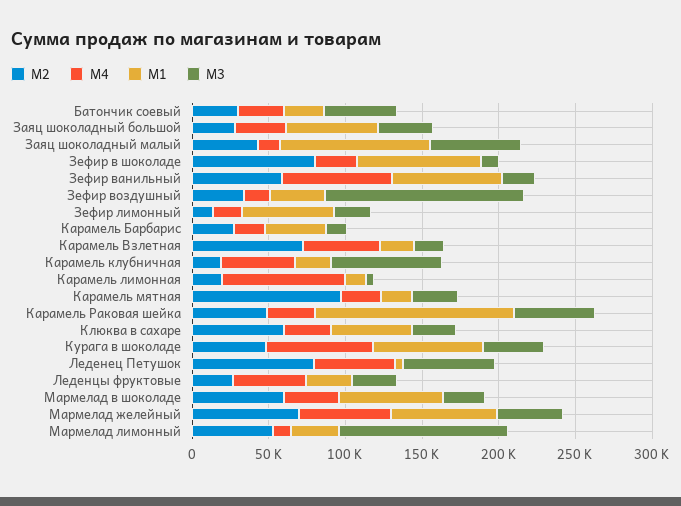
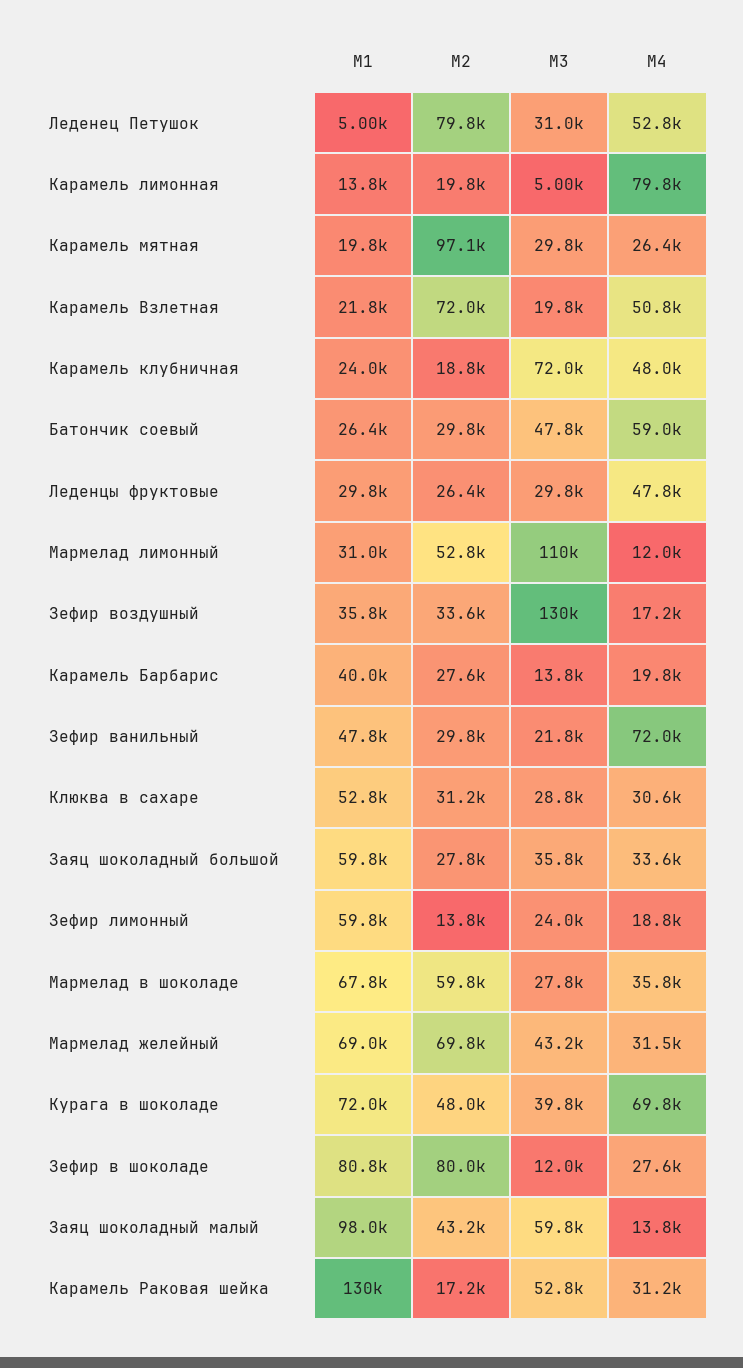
  {
    "M2": {
      "Батончик соевый": 29800,
      "Заяц шоколадный большой": 27800,
      "Заяц шоколадный малый": 43200,
      "Зефир в шоколаде": 80000,
-     "Зефир ванильный": 60000,
+     "Зефир ванильный": 29800,
      "Зефир воздушный": 33600,
      "Зефир лимонный": 13800,
      "Карамель Барбарис": 27600,
      "Карамель Взлетная": 72000,
      "Карамель клубничная": 18800,
      "Карамель лимонная": 19800,
      "Карамель мятная": 97100,
-     "Карамель Раковая шейка": 50000,
+     "Карамель Раковая шейка": 17200,
-     "Клюква в сахаре": 60000,
+     "Клюква в сахаре": 31200,
      "Курага в шоколаде": 48000,
      "Леденец Петушок": 79800,
      "Леденцы фруктовые": 26400,
      "Мармелад в шоколаде": 59800,
      "Мармелад желейный": 69800,
      "Мармелад лимонный": 52800
    },
    "M4": {
-     "Батончик соевый": 30000,
+     "Батончик соевый": 59000,
      "Заяц шоколадный большой": 33600,
      "Заяц шоколадный малый": 13800,
      "Зефир в шоколаде": 27600,
      "Зефир ванильный": 72000,
      "Зефир воздушный": 17200,
      "Зефир лимонный": 18800,
      "Карамель Барбарис": 19800,
      "Карамель Взлетная": 50800,
      "Карамель клубничная": 48000,
      "Карамель лимонная": 79800,
      "Карамель мятная": 26400,
      "Карамель Раковая шейка": 31200,
      "Клюква в сахаре": 30600,
      "Курага в шоколаде": 69800,
      "Леденец Петушок": 52800,
      "Леденцы фруктовые": 47800,
      "Мармелад в шоколаде": 35800,
-     "Мармелад желейный": 60000,
+     "Мармелад желейный": 31500,
      "Мармелад лимонный": 12000
    },
    "M1": {
      "Батончик соевый": 26400,
      "Заяц шоколадный большой": 59800,
      "Заяц шоколадный малый": 98000,
      "Зефир в шоколаде": 80800,
-     "Зефир ванильный": 70000,
+     "Зефир ванильный": 47800,
      "Зефир воздушный": 35800,
      "Зефир лимонный": 59800,
      "Карамель Барбарис": 40000,
      "Карамель Взлетная": 21800,
      "Карамель клубничная": 24000,
      "Карамель лимонная": 13800,
      "Карамель мятная": 19800,
      "Карамель Раковая шейка": 130000,
      "Клюква в сахаре": 52800,
      "Курага в шоколаде": 72000,
      "Леденец Петушок": 5000,
      "Леденцы фруктовые": 29800,
      "Мармелад в шоколаде": 67800,
      "Мармелад желейный": 69000,
      "Мармелад лимонный": 31000
    },
    "M3": {
      "Батончик соевый": 47800,
      "Заяц шоколадный большой": 35800,
      "Заяц шоколадный малый": 59800,
      "Зефир в шоколаде": 12000,
      "Зефир ванильный": 21800,
      "Зефир воздушный": 130000,
      "Зефир лимонный": 24000,
      "Карамель Барбарис": 13800,
      "Карамель Взлетная": 19800,
      "Карамель клубничная": 72000,
      "Карамель лимонная": 5000,
      "Карамель мятная": 29800,
      "Карамель Раковая шейка": 52800,
      "Клюква в сахаре": 28800,
      "Курага в шоколаде": 39800,
-     "Леденец Петушок": 60000,
+     "Леденец Петушок": 31000,
      "Леденцы фруктовые": 29800,
      "Мармелад в шоколаде": 27800,
      "Мармелад желейный": 43200,
      "Мармелад лимонный": 110000
    }
  }

